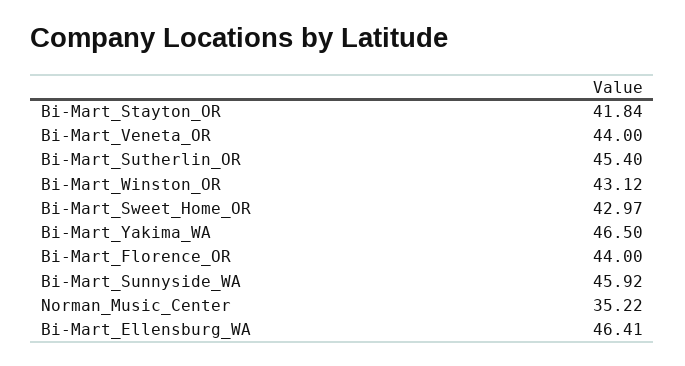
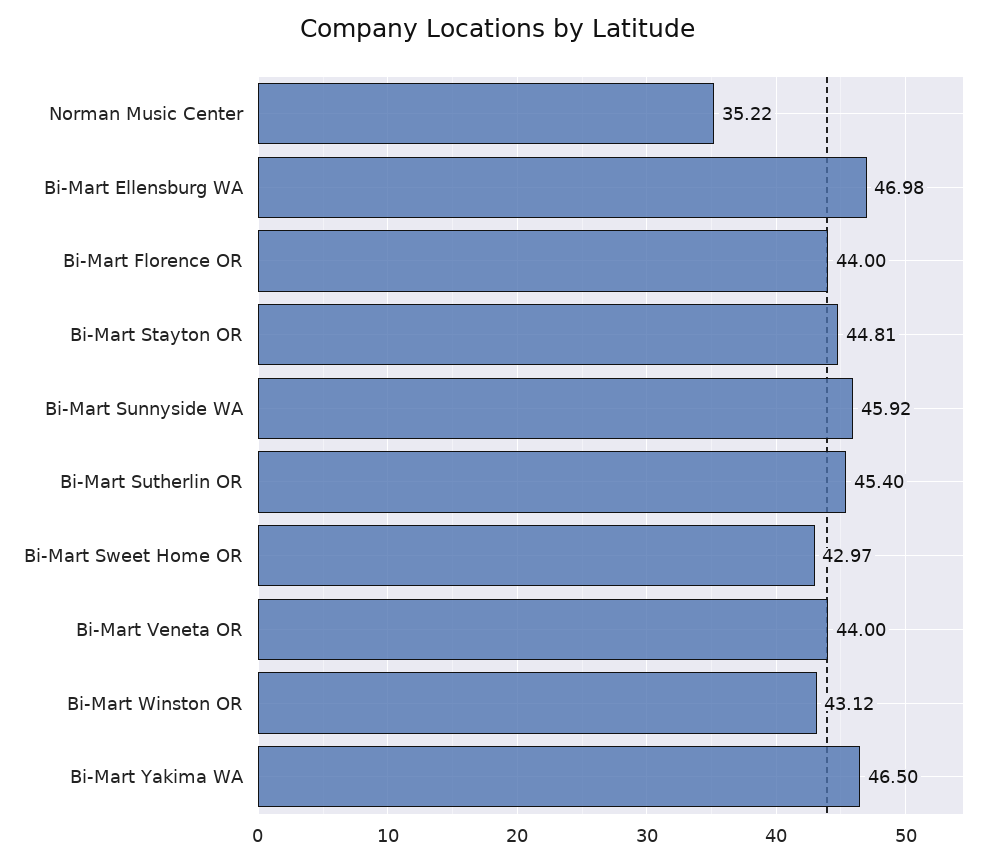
  {
-   "Bi-Mart_Stayton_OR": 41.84,
+   "Bi-Mart_Stayton_OR": 44.81,
    "Bi-Mart_Veneta_OR": 44,
    "Bi-Mart_Sutherlin_OR": 45.4,
    "Bi-Mart_Winston_OR": 43.12,
    "Bi-Mart_Sweet_Home_OR": 42.97,
    "Bi-Mart_Yakima_WA": 46.5,
    "Bi-Mart_Florence_OR": 44,
    "Bi-Mart_Sunnyside_WA": 45.92,
    "Norman_Music_Center": 35.22,
-   "Bi-Mart_Ellensburg_WA": 46.41
+   "Bi-Mart_Ellensburg_WA": 46.98
  }

